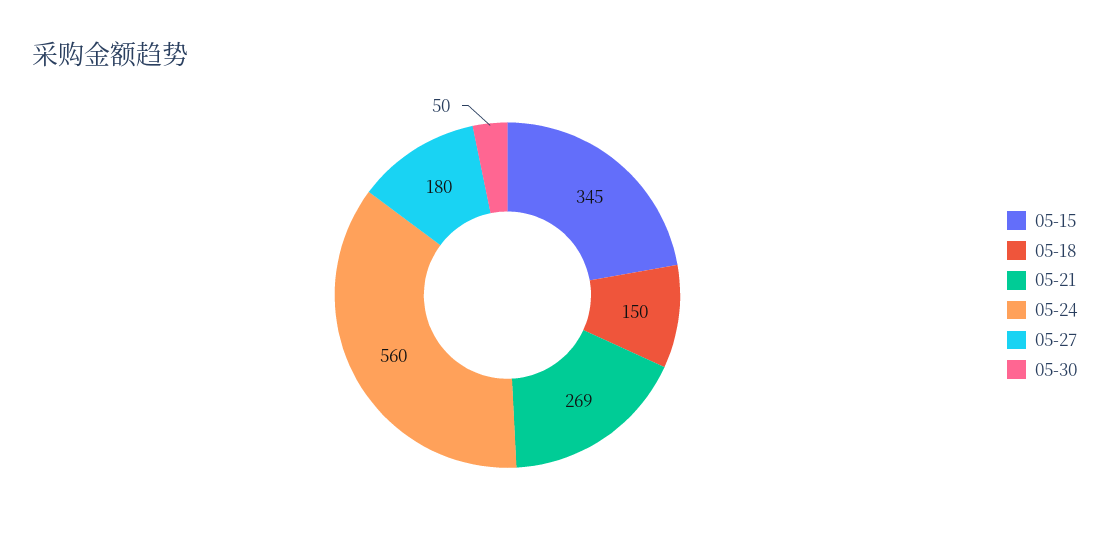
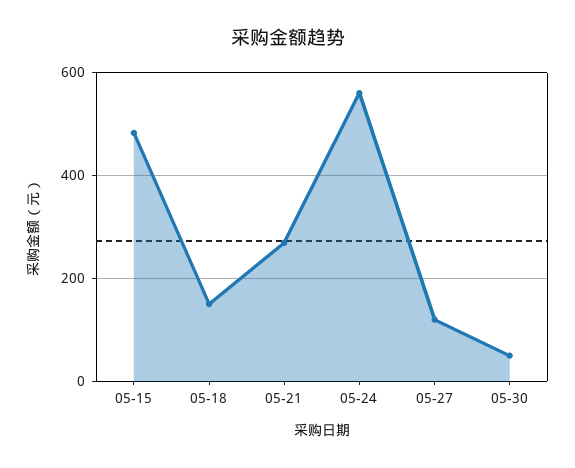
  {
-   "05-15": 345,
+   "05-15": 480,
    "05-18": 150,
    "05-21": 269,
    "05-24": 560,
-   "05-27": 180,
+   "05-27": 120,
    "05-30": 50
  }

